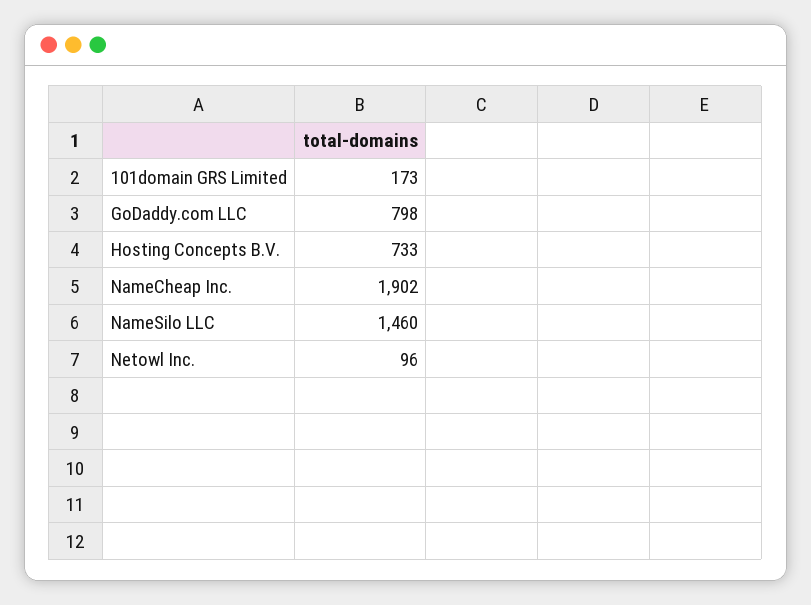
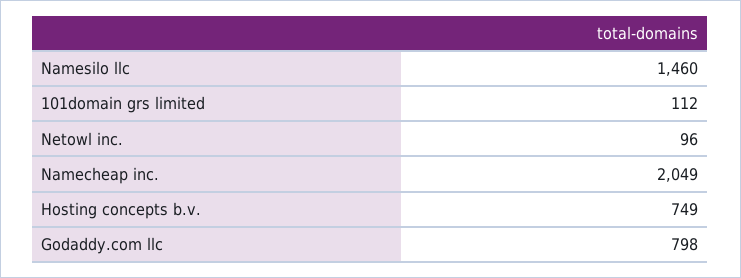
  {
-   "101domain GRS Limited": 173,
+   "101domain GRS Limited": 112,
    "GoDaddy.com LLC": 798,
-   "Hosting Concepts B.V.": 733,
+   "Hosting Concepts B.V.": 749,
-   "NameCheap Inc.": 1902,
+   "NameCheap Inc.": 2049,
    "NameSilo LLC": 1460,
    "Netowl Inc.": 96
  }

